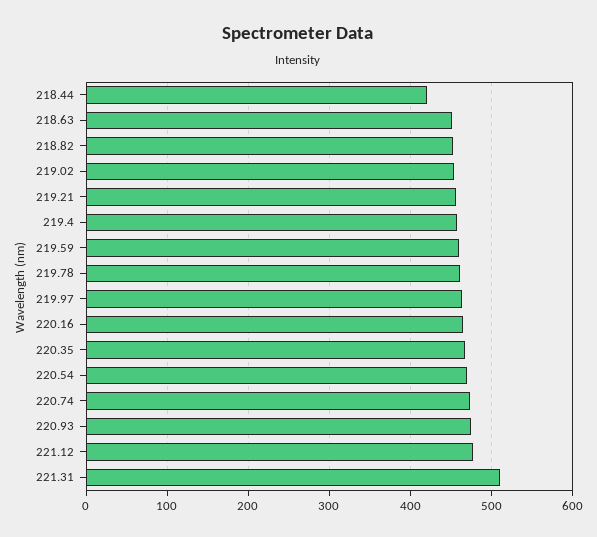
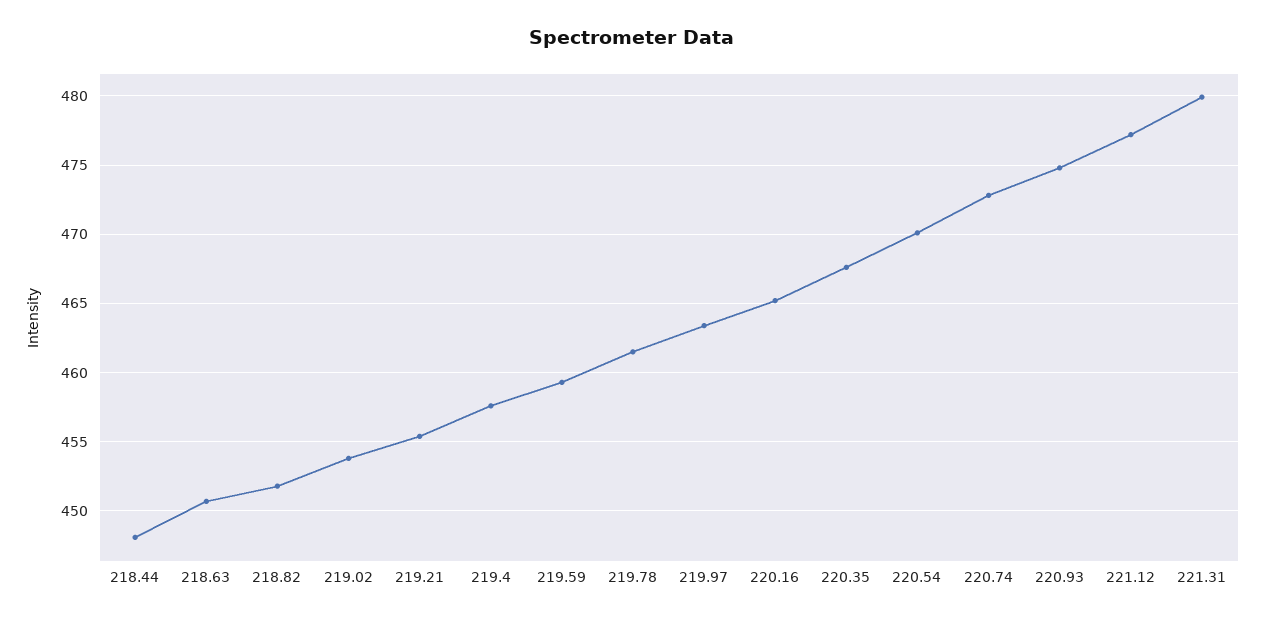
  {
-   "218.44": 420,
+   "218.44": 448,
    "218.63": 450.5,
    "218.82": 452,
    "219.02": 454,
    "219.21": 455.5,
    "219.4": 457.5,
    "219.59": 459.5,
    "219.78": 461.5,
    "219.97": 463.5,
    "220.16": 465,
    "220.35": 467.5,
    "220.54": 470,
    "220.74": 473,
    "220.93": 475,
    "221.12": 477,
-   "221.31": 510
+   "221.31": 480
  }

